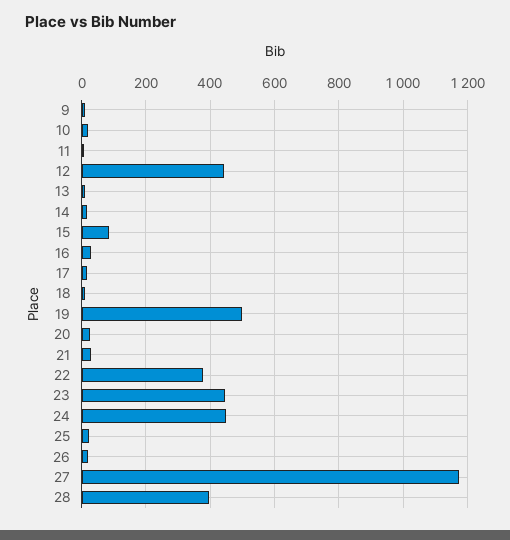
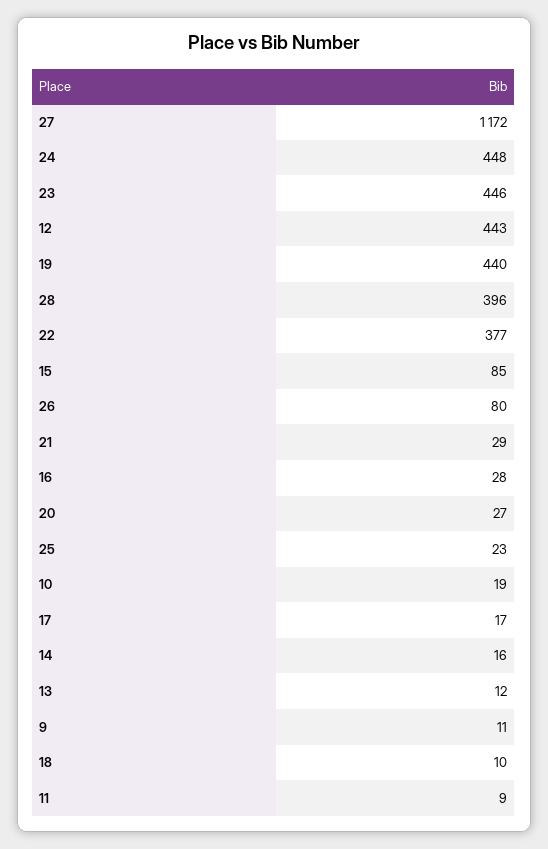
  {
    "9": 11,
    "10": 19,
    "11": 9,
    "12": 443,
    "13": 12,
    "14": 16,
    "15": 85,
    "16": 28,
    "17": 17,
    "18": 10,
-   "19": 500,
+   "19": 440,
    "20": 27,
    "21": 29,
    "22": 377,
    "23": 446,
    "24": 448,
    "25": 23,
-   "26": 20,
+   "26": 80,
    "27": 1172,
    "28": 396
  }

